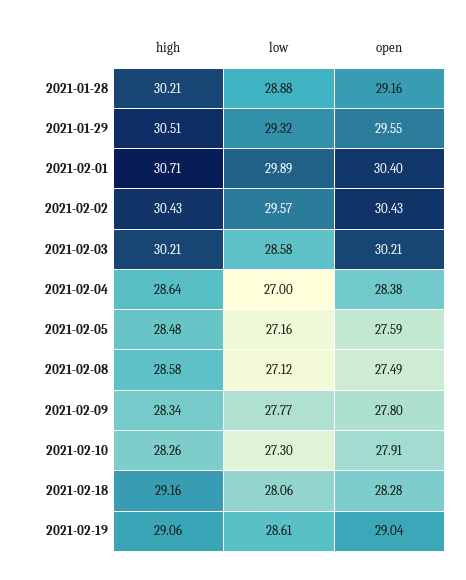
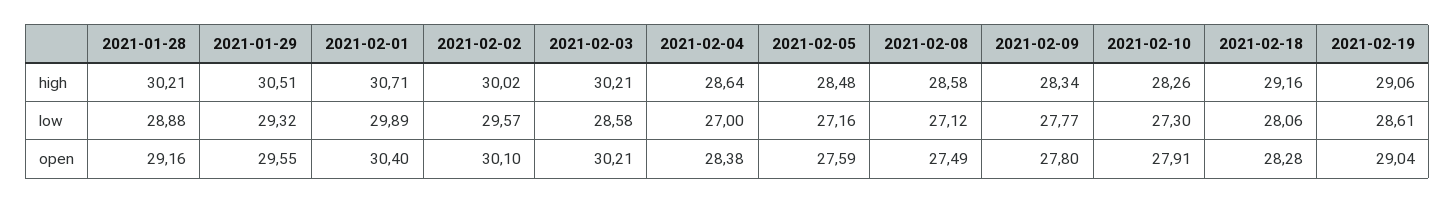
  {
    "high": {
      "2021-01-28": 30.21,
      "2021-01-29": 30.51,
      "2021-02-01": 30.71,
-     "2021-02-02": 30.43,
+     "2021-02-02": 30.02,
      "2021-02-03": 30.21,
      "2021-02-04": 28.64,
      "2021-02-05": 28.48,
      "2021-02-08": 28.58,
      "2021-02-09": 28.34,
      "2021-02-10": 28.26,
      "2021-02-18": 29.16,
      "2021-02-19": 29.06
    },
    "low": {
      "2021-01-28": 28.88,
      "2021-01-29": 29.32,
      "2021-02-01": 29.89,
      "2021-02-02": 29.57,
      "2021-02-03": 28.58,
      "2021-02-04": 27,
      "2021-02-05": 27.16,
      "2021-02-08": 27.12,
      "2021-02-09": 27.77,
      "2021-02-10": 27.3,
      "2021-02-18": 28.06,
      "2021-02-19": 28.61
    },
    "open": {
      "2021-01-28": 29.16,
      "2021-01-29": 29.55,
      "2021-02-01": 30.4,
-     "2021-02-02": 30.43,
+     "2021-02-02": 30.1,
      "2021-02-03": 30.21,
      "2021-02-04": 28.38,
      "2021-02-05": 27.59,
      "2021-02-08": 27.49,
      "2021-02-09": 27.8,
      "2021-02-10": 27.91,
      "2021-02-18": 28.28,
      "2021-02-19": 29.04
    }
  }

